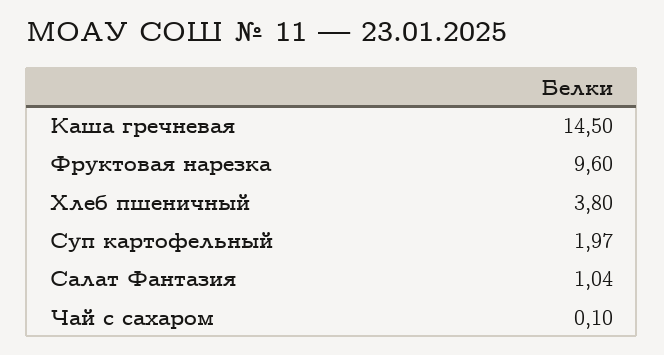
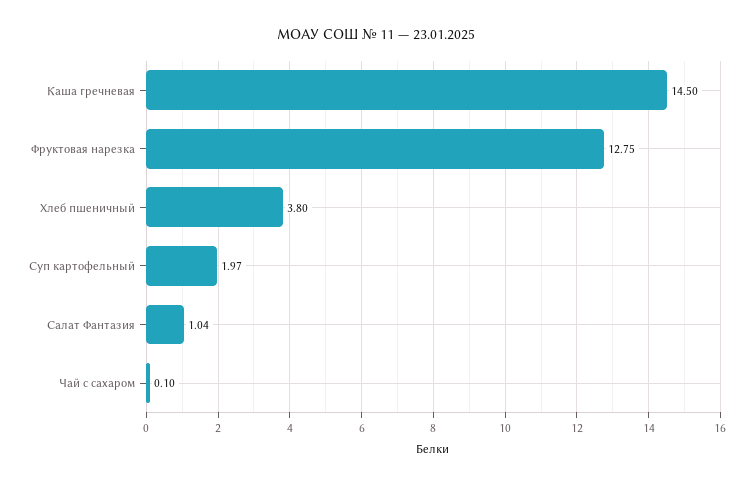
  {
    "Каша гречневая": 14.5,
-   "Фруктовая нарезка": 9.6,
+   "Фруктовая нарезка": 12.75,
    "Хлеб пшеничный": 3.8,
    "Суп картофельный": 1.97,
    "Салат Фантазия": 1.04,
    "Чай с сахаром": 0.1
  }

